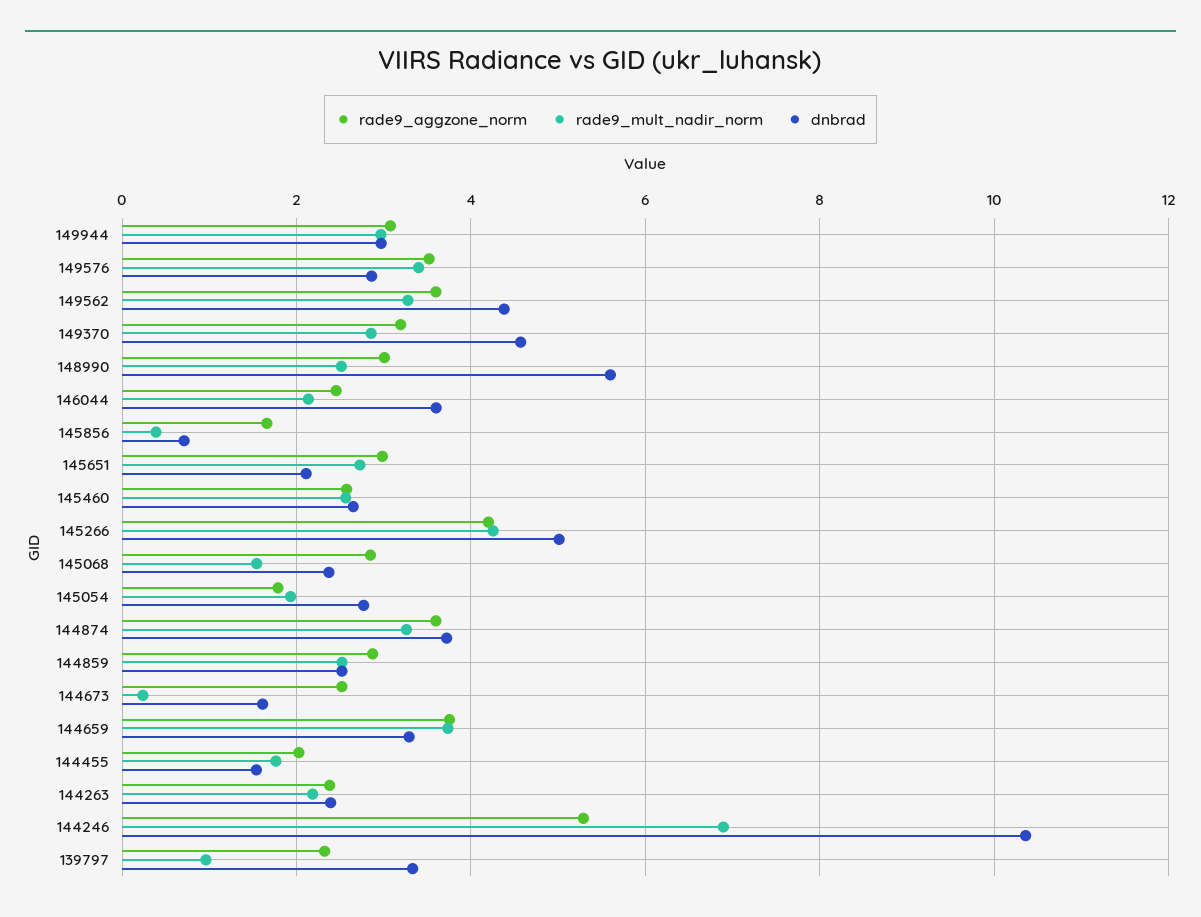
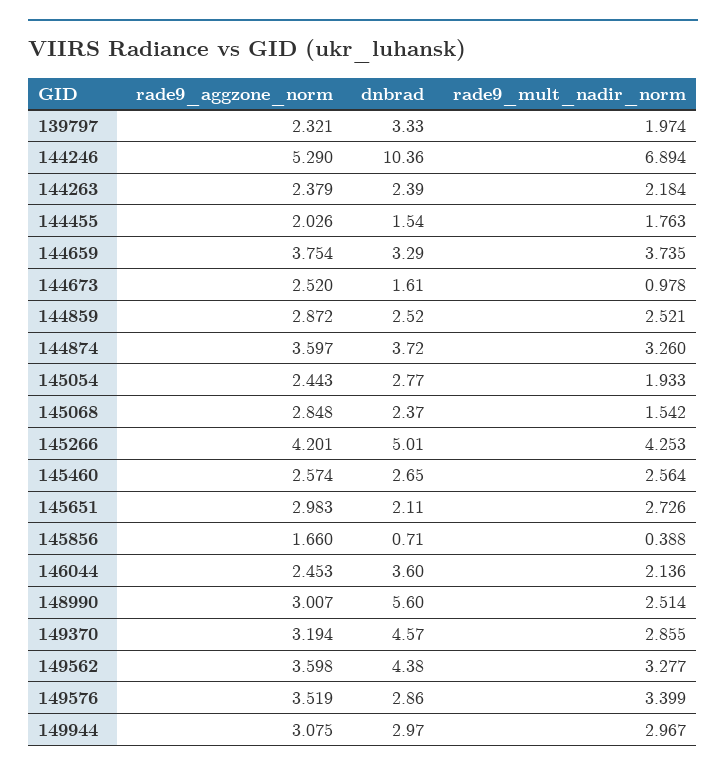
  {
    "rade9_aggzone_norm": {
      "149944": 3.075,
      "149576": 3.519,
      "149562": 3.598,
      "149370": 3.194,
      "148990": 3.007,
      "146044": 2.453,
      "145856": 1.66,
      "145651": 2.983,
      "145460": 2.574,
      "145266": 4.201,
      "145068": 2.848,
-     "145054": 1.8,
+     "145054": 2.443,
      "144874": 3.597,
      "144859": 2.872,
      "144673": 2.52,
      "144659": 3.754,
      "144455": 2.026,
      "144263": 2.379,
      "144246": 5.29,
      "139797": 2.321
    },
    "rade9_mult_nadir_norm": {
      "149944": 2.967,
      "149576": 3.399,
      "149562": 3.277,
      "149370": 2.855,
      "148990": 2.514,
      "146044": 2.136,
      "145856": 0.388,
      "145651": 2.726,
      "145460": 2.564,
      "145266": 4.253,
      "145068": 1.542,
      "145054": 1.933,
      "144874": 3.26,
      "144859": 2.521,
-     "144673": 0.2,
+     "144673": 0.978,
      "144659": 3.735,
      "144455": 1.763,
      "144263": 2.184,
      "144246": 6.894,
-     "139797": 1
+     "139797": 1.974
    },
    "dnbrad": {
      "149944": 2.97,
      "149576": 2.86,
      "149562": 4.38,
      "149370": 4.57,
      "148990": 5.6,
      "146044": 3.6,
      "145856": 0.71,
      "145651": 2.11,
      "145460": 2.65,
      "145266": 5.01,
      "145068": 2.37,
      "145054": 2.77,
      "144874": 3.72,
      "144859": 2.52,
      "144673": 1.61,
      "144659": 3.29,
      "144455": 1.54,
      "144263": 2.39,
      "144246": 10.36,
      "139797": 3.33
    }
  }

